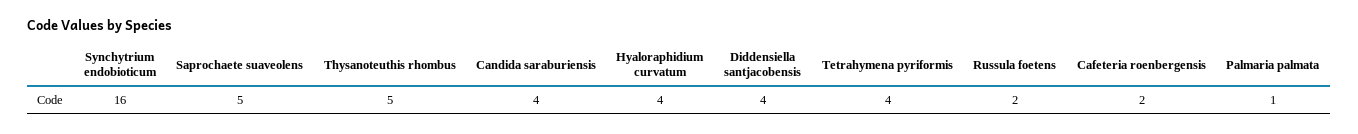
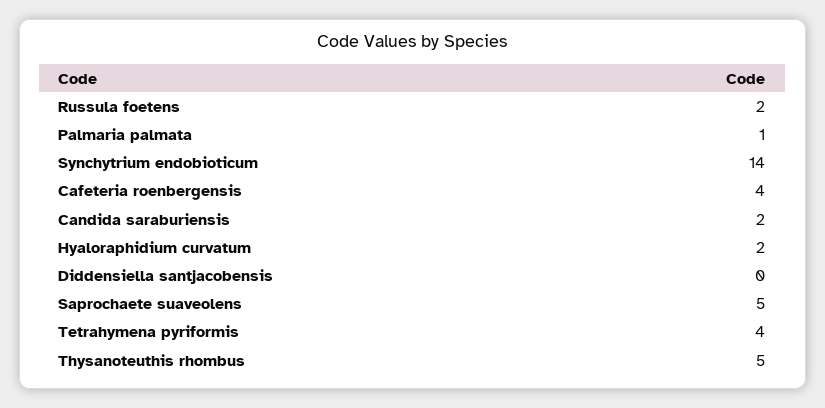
  {
-   "Synchytrium endobioticum": 16,
+   "Synchytrium endobioticum": 14,
    "Saprochaete suaveolens": 5,
    "Thysanoteuthis rhombus": 5,
-   "Candida saraburiensis": 4,
+   "Candida saraburiensis": 2,
-   "Hyaloraphidium curvatum": 4,
+   "Hyaloraphidium curvatum": 2,
-   "Diddensiella santjacobensis": 4,
+   "Diddensiella santjacobensis": 0,
    "Tetrahymena pyriformis": 4,
    "Russula foetens": 2,
-   "Cafeteria roenbergensis": 2,
+   "Cafeteria roenbergensis": 4,
    "Palmaria palmata": 1
  }

